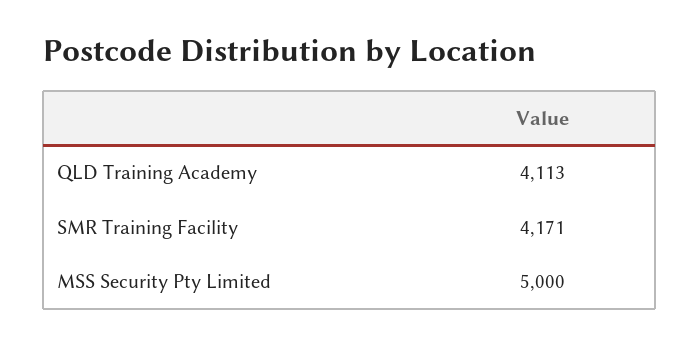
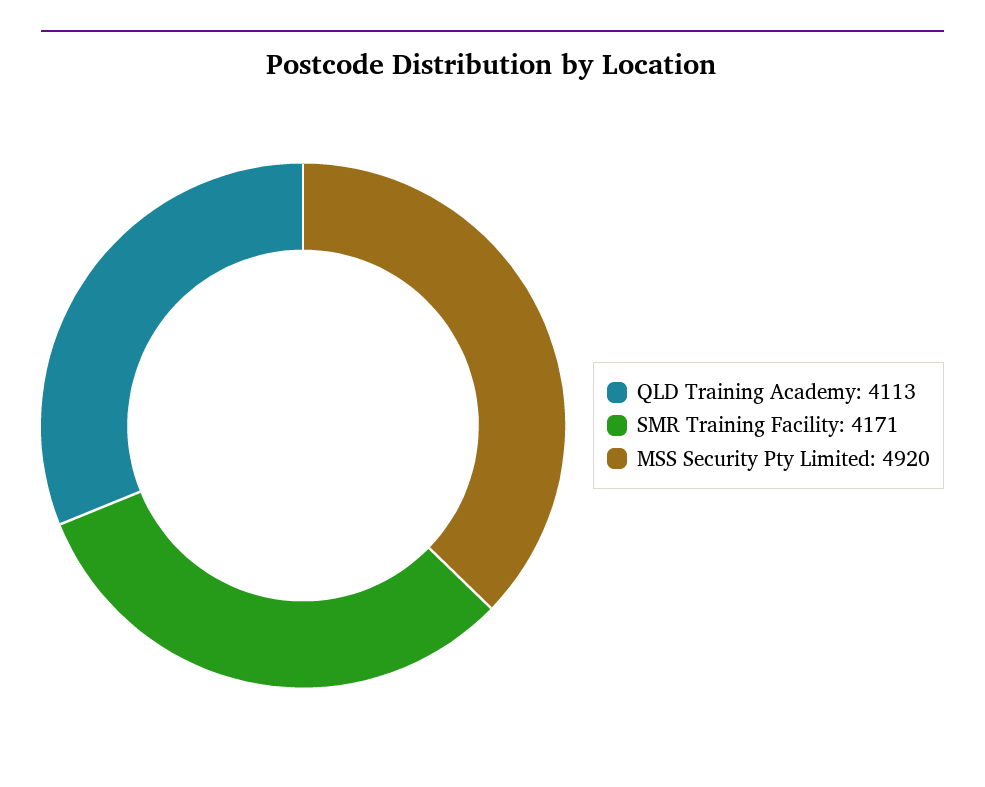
  {
    "QLD Training Academy": 4113,
    "SMR Training Facility": 4171,
-   "MSS Security Pty Limited": 5000
+   "MSS Security Pty Limited": 4920
  }

